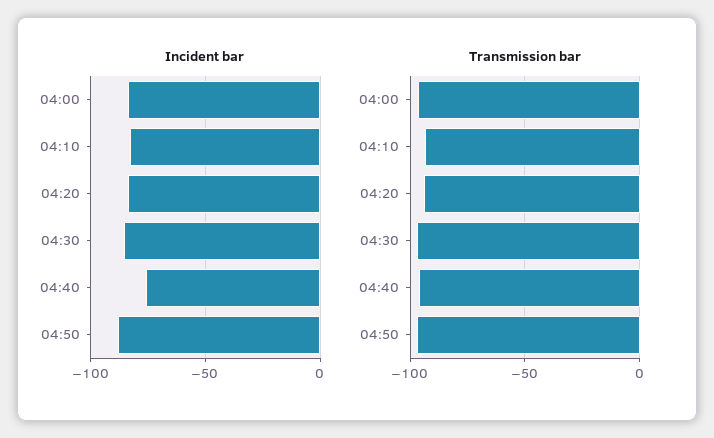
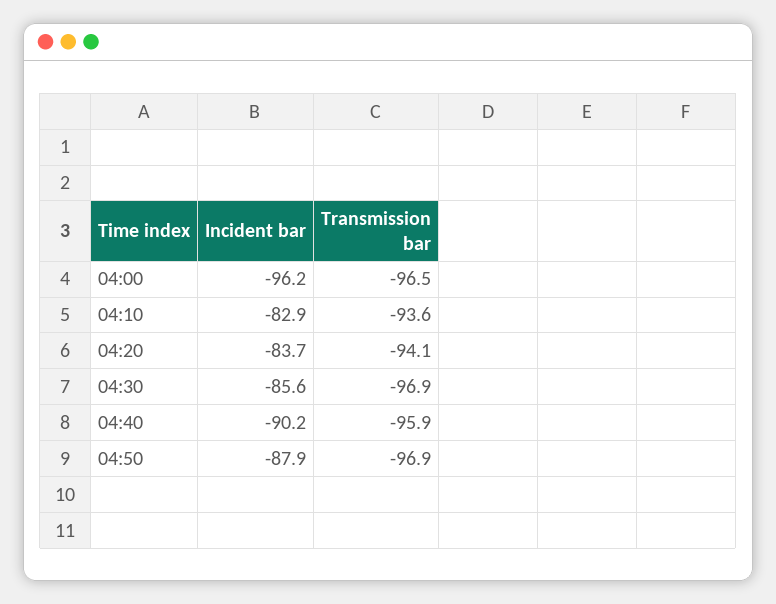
  {
    "Incident bar": {
-     "04:00": -85,
+     "04:00": -96.2,
      "04:10": -82.9,
      "04:20": -83.7,
      "04:30": -85.6,
-     "04:40": -75,
+     "04:40": -90.2,
      "04:50": -87.9
    },
    "Transmission bar": {
      "04:00": -96.5,
      "04:10": -93.6,
      "04:20": -94.1,
      "04:30": -96.9,
      "04:40": -95.9,
      "04:50": -96.9
    }
  }

